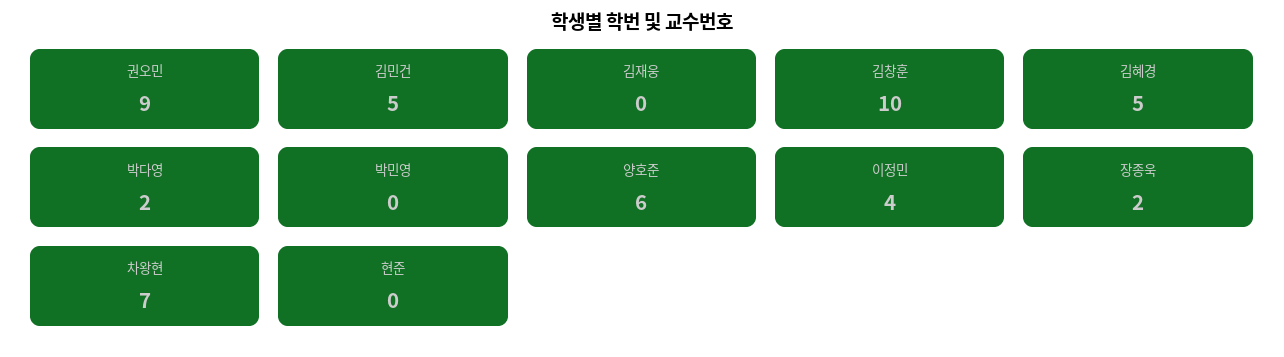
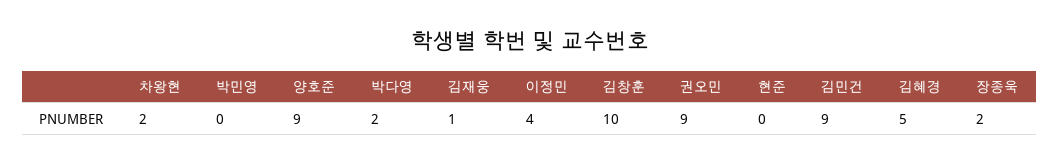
  {
    "권오민": 9,
-   "김민건": 5,
+   "김민건": 9,
-   "김재웅": 0,
+   "김재웅": 1,
    "김창훈": 10,
    "김혜경": 5,
    "박다영": 2,
    "박민영": 0,
-   "양호준": 6,
+   "양호준": 9,
    "이정민": 4,
    "장종욱": 2,
-   "차왕현": 7,
+   "차왕현": 2,
    "현준": 0
  }

